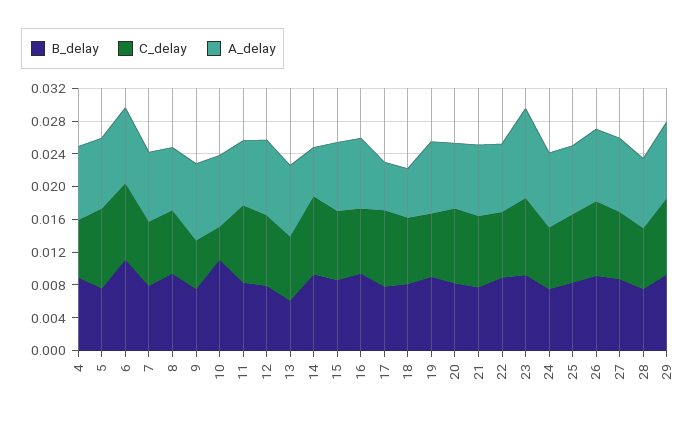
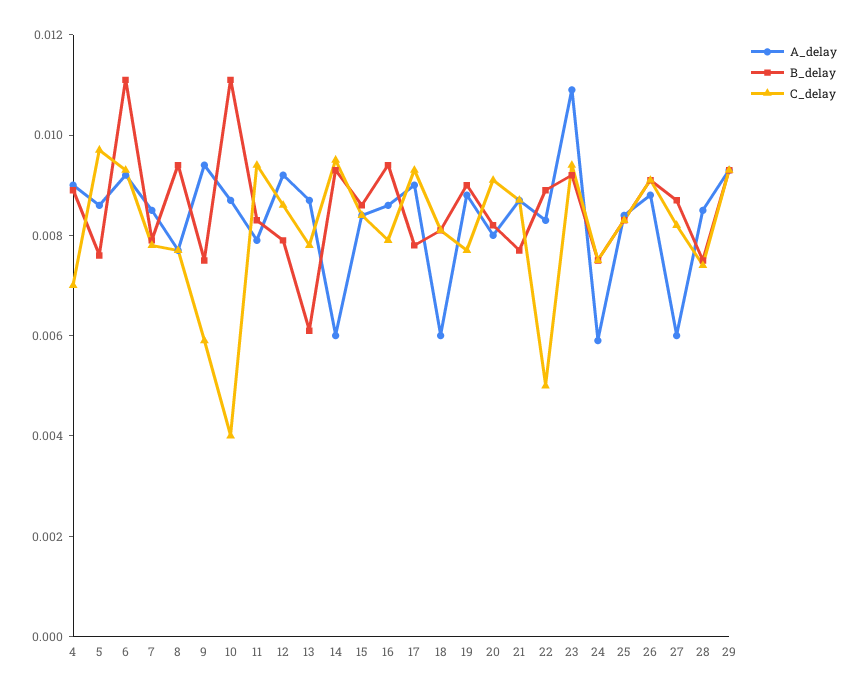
  {
    "B_delay": {
      "4": 0.009,
      "5": 0.0075,
      "6": 0.011,
      "7": 0.008,
      "8": 0.0095,
      "9": 0.0075,
      "10": 0.011,
      "11": 0.0085,
      "12": 0.008,
      "13": 0.006,
      "14": 0.0095,
      "15": 0.0085,
      "16": 0.0095,
      "17": 0.008,
      "18": 0.008,
      "19": 0.009,
      "20": 0.008,
      "21": 0.0075,
      "22": 0.009,
      "23": 0.009,
      "24": 0.0075,
      "25": 0.0085,
      "26": 0.009,
      "27": 0.0085,
      "28": 0.0075,
      "29": 0.0095
    },
    "C_delay": {
      "4": 0.007,
      "5": 0.0095,
      "6": 0.0095,
      "7": 0.008,
      "8": 0.0075,
      "9": 0.006,
      "10": 0.004,
      "11": 0.0095,
      "12": 0.0085,
      "13": 0.008,
      "14": 0.0095,
      "15": 0.0085,
      "16": 0.008,
      "17": 0.0095,
      "18": 0.008,
      "19": 0.0075,
      "20": 0.009,
      "21": 0.0085,
-     "22": 0.008,
+     "22": 0.005,
      "23": 0.0095,
      "24": 0.0075,
      "25": 0.0085,
      "26": 0.009,
      "27": 0.008,
      "28": 0.0075,
      "29": 0.0095
    },
    "A_delay": {
      "4": 0.009,
      "5": 0.0085,
      "6": 0.009,
      "7": 0.0085,
      "8": 0.0075,
      "9": 0.0095,
      "10": 0.0085,
      "11": 0.008,
      "12": 0.009,
      "13": 0.0085,
      "14": 0.006,
      "15": 0.0085,
      "16": 0.0085,
-     "17": 0.006,
+     "17": 0.009,
      "18": 0.006,
      "19": 0.009,
      "20": 0.008,
      "21": 0.0085,
      "22": 0.0085,
      "23": 0.011,
-     "24": 0.009,
+     "24": 0.006,
      "25": 0.0085,
      "26": 0.009,
-     "27": 0.009,
+     "27": 0.006,
      "28": 0.0085,
      "29": 0.0095
    }
  }

